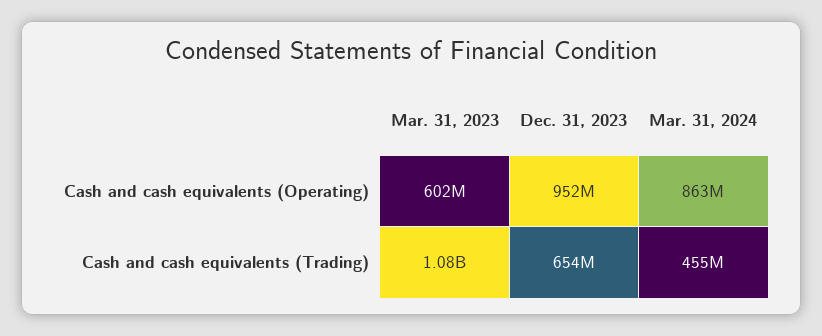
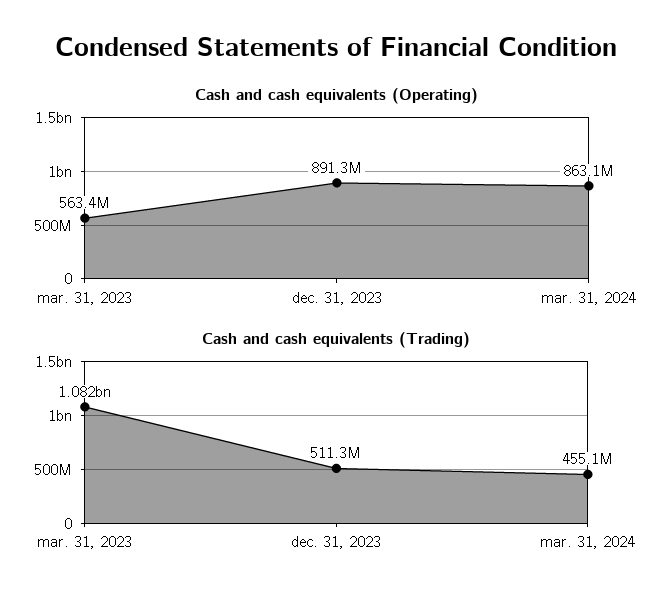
  {
    "Cash and cash equivalents (Operating)": {
-     "Mar. 31, 2023": 602000000,
+     "Mar. 31, 2023": 563400000,
-     "Dec. 31, 2023": 952000000,
+     "Dec. 31, 2023": 891300000,
      "Mar. 31, 2024": 863100000
    },
    "Cash and cash equivalents (Trading)": {
      "Mar. 31, 2023": 1082000000,
-     "Dec. 31, 2023": 654000000,
+     "Dec. 31, 2023": 511300000,
      "Mar. 31, 2024": 455100000
    }
  }

